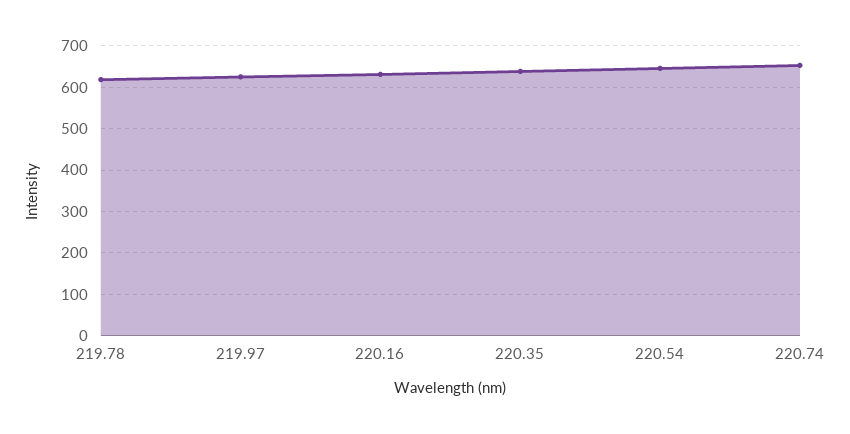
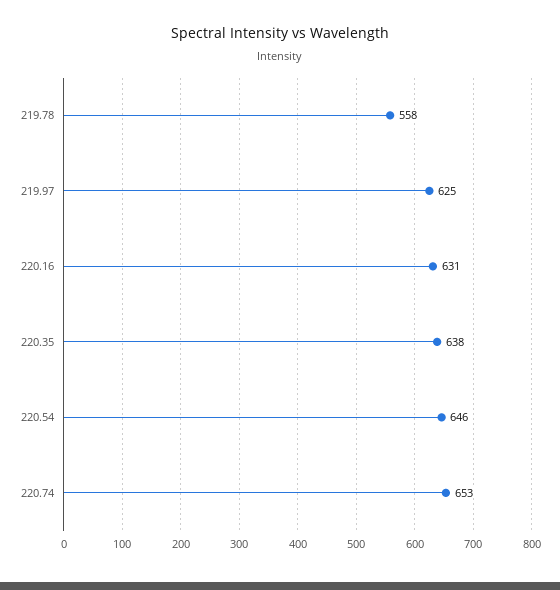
  {
-   "219.78": 620,
+   "219.78": 558,
    "219.97": 625,
    "220.16": 631,
    "220.35": 638,
    "220.54": 646,
    "220.74": 653
  }

